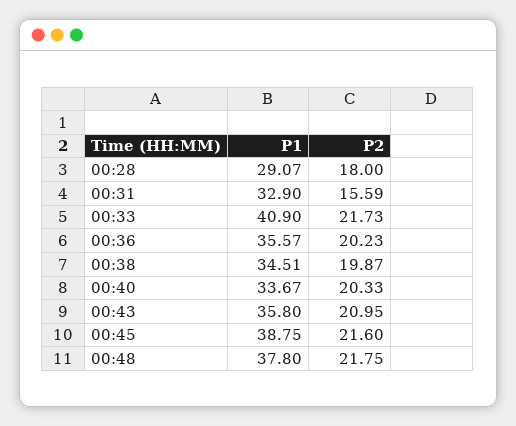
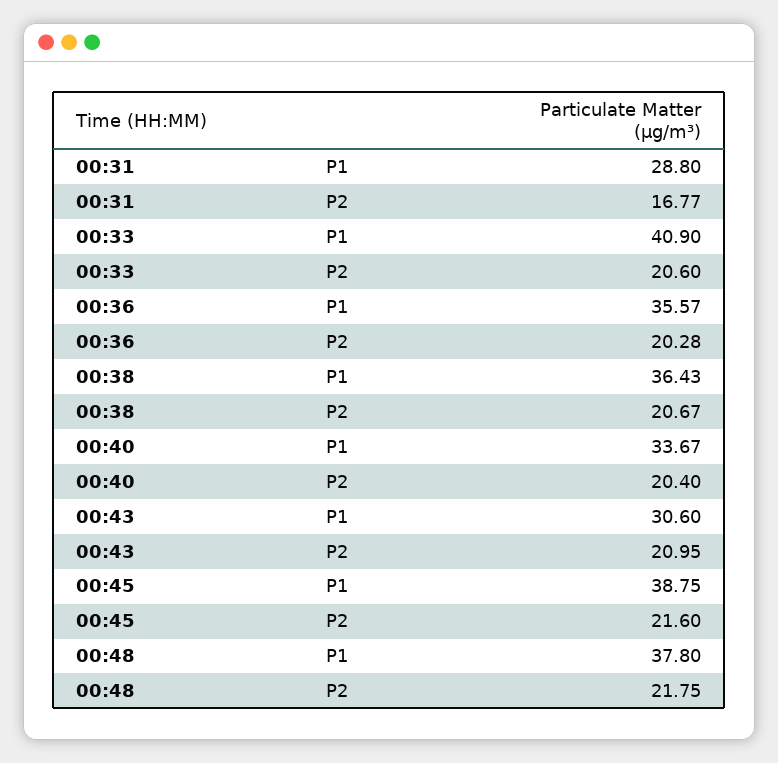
  {
    "P1": {
-     "00:28": 29.07,
-     "00:31": 32.9,
+     "00:31": 28.8,
      "00:33": 40.9,
      "00:36": 35.57,
-     "00:38": 34.51,
+     "00:38": 36.43,
      "00:40": 33.67,
-     "00:43": 35.8,
+     "00:43": 30.6,
      "00:45": 38.75,
      "00:48": 37.8
    },
    "P2": {
-     "00:28": 18,
-     "00:31": 15.59,
+     "00:31": 16.77,
-     "00:33": 21.73,
+     "00:33": 20.6,
-     "00:36": 20.23,
+     "00:36": 20.28,
-     "00:38": 19.87,
+     "00:38": 20.67,
-     "00:40": 20.33,
+     "00:40": 20.4,
      "00:43": 20.95,
      "00:45": 21.6,
      "00:48": 21.75
    }
  }

